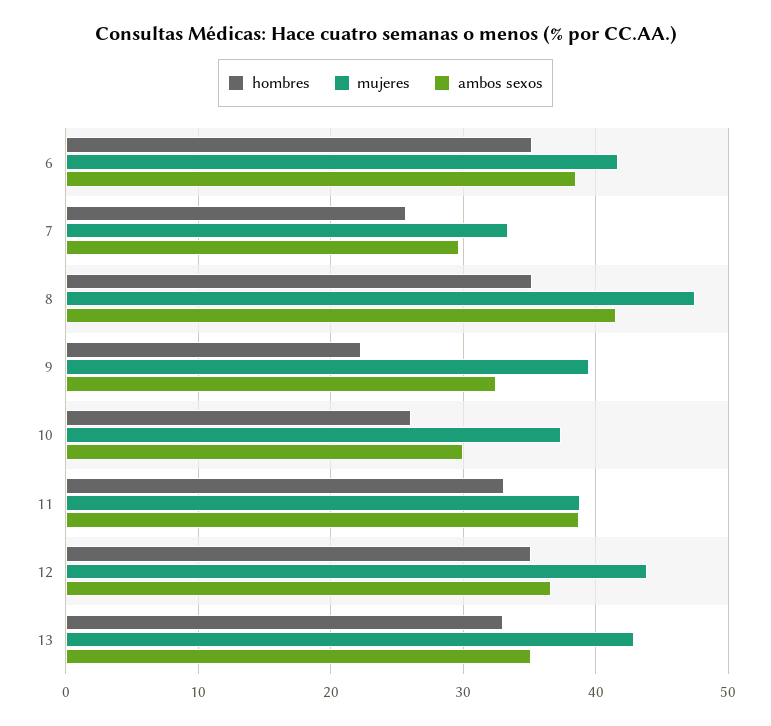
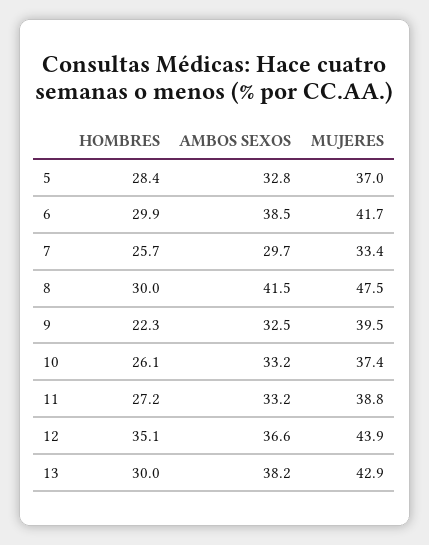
  {
    "hombres": {
-     "6": 35,
+     "6": 29.9,
      "7": 25.7,
-     "8": 35,
+     "8": 30,
      "9": 22.3,
      "10": 26.1,
-     "11": 33,
+     "11": 27.2,
      "12": 35.1,
-     "13": 33
+     "13": 30,
+     "5": 28.4
    },
    "mujeres": {
      "6": 41.7,
      "7": 33.4,
      "8": 47.5,
      "9": 39.5,
      "10": 37.4,
      "11": 38.8,
      "12": 43.9,
-     "13": 42.9
+     "13": 42.9,
+     "5": 37
    },
    "ambos sexos": {
      "6": 38.5,
      "7": 29.7,
      "8": 41.5,
      "9": 32.5,
-     "10": 30,
+     "10": 33.2,
-     "11": 39,
+     "11": 33.2,
      "12": 36.6,
-     "13": 35
+     "13": 38.2,
+     "5": 32.8
    }
  }

